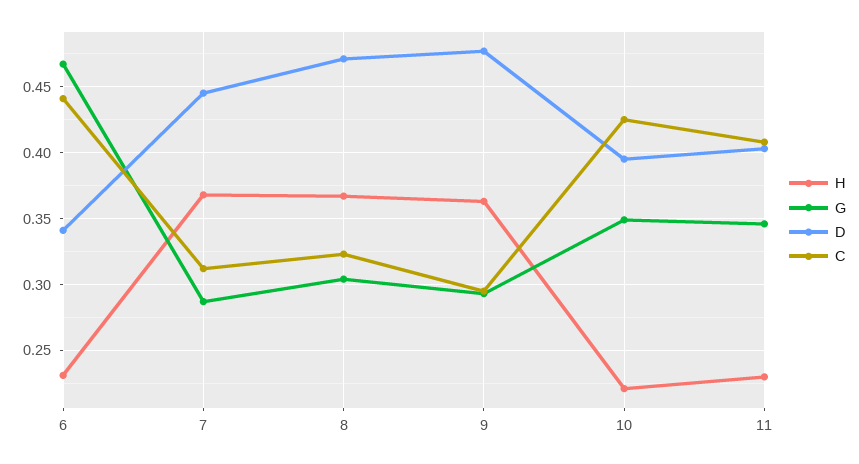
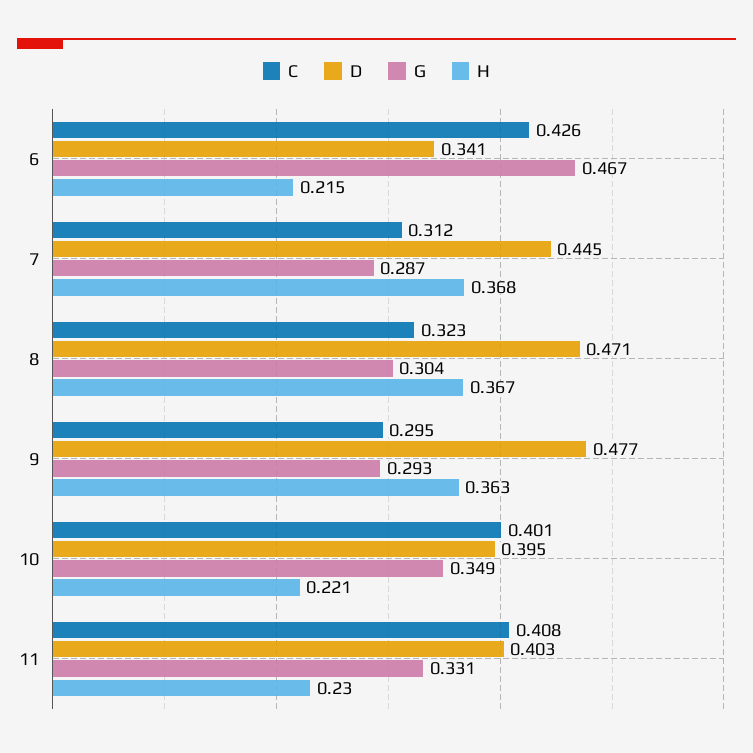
  {
    "H": {
-     "6": 0.23,
+     "6": 0.215,
      "7": 0.368,
      "8": 0.367,
      "9": 0.363,
      "10": 0.221,
      "11": 0.23
    },
    "G": {
      "6": 0.467,
      "7": 0.287,
      "8": 0.304,
      "9": 0.293,
      "10": 0.349,
-     "11": 0.345
+     "11": 0.331
    },
    "D": {
      "6": 0.341,
      "7": 0.445,
      "8": 0.471,
      "9": 0.477,
      "10": 0.395,
      "11": 0.403
    },
    "C": {
-     "6": 0.44,
+     "6": 0.426,
      "7": 0.312,
      "8": 0.323,
      "9": 0.295,
-     "10": 0.425,
+     "10": 0.401,
      "11": 0.408
    }
  }

